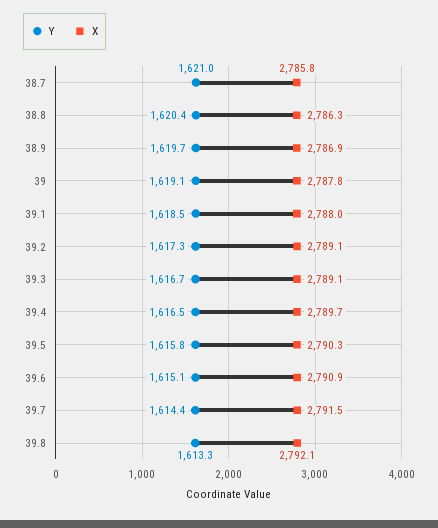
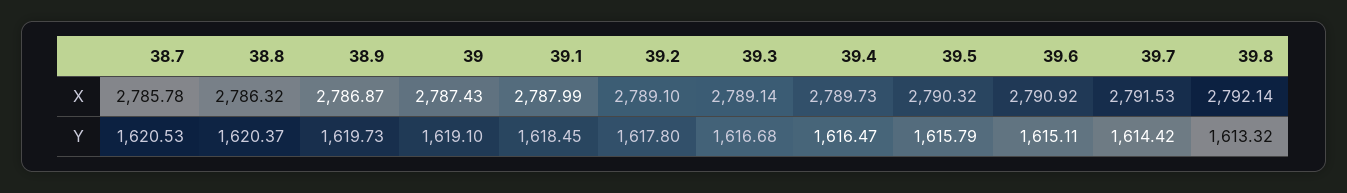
  {
    "Y": {
-     "38.7": 1621,
+     "38.7": 1620.53,
      "38.8": 1620.37,
      "38.9": 1619.73,
      "39": 1619.1,
      "39.1": 1618.45,
-     "39.2": 1617.3,
+     "39.2": 1617.8,
      "39.3": 1616.68,
      "39.4": 1616.47,
      "39.5": 1615.79,
      "39.6": 1615.11,
      "39.7": 1614.42,
      "39.8": 1613.32
    },
    "X": {
      "38.7": 2785.78,
      "38.8": 2786.32,
      "38.9": 2786.87,
-     "39": 2787.8,
+     "39": 2787.43,
      "39.1": 2787.99,
      "39.2": 2789.1,
      "39.3": 2789.14,
      "39.4": 2789.73,
      "39.5": 2790.32,
      "39.6": 2790.92,
      "39.7": 2791.53,
      "39.8": 2792.14
    }
  }

